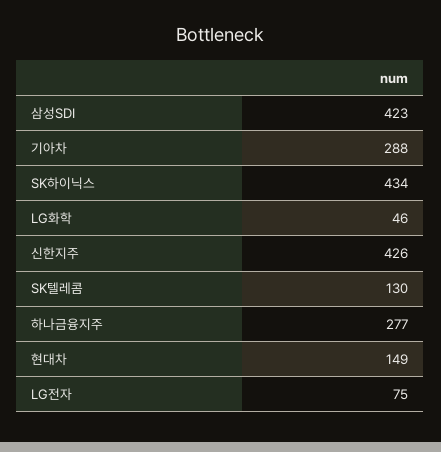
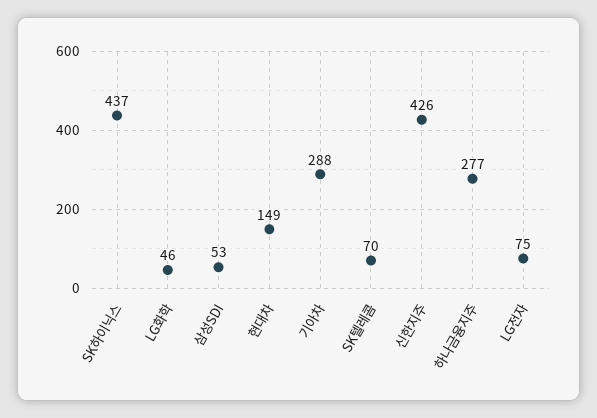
  {
-   "삼성SDI": 423,
+   "삼성SDI": 53,
    "기아차": 288,
-   "SK하이닉스": 434,
+   "SK하이닉스": 437,
    "LG화학": 46,
    "신한지주": 426,
-   "SK텔레콤": 130,
+   "SK텔레콤": 70,
    "하나금융지주": 277,
    "현대차": 149,
    "LG전자": 75
  }

